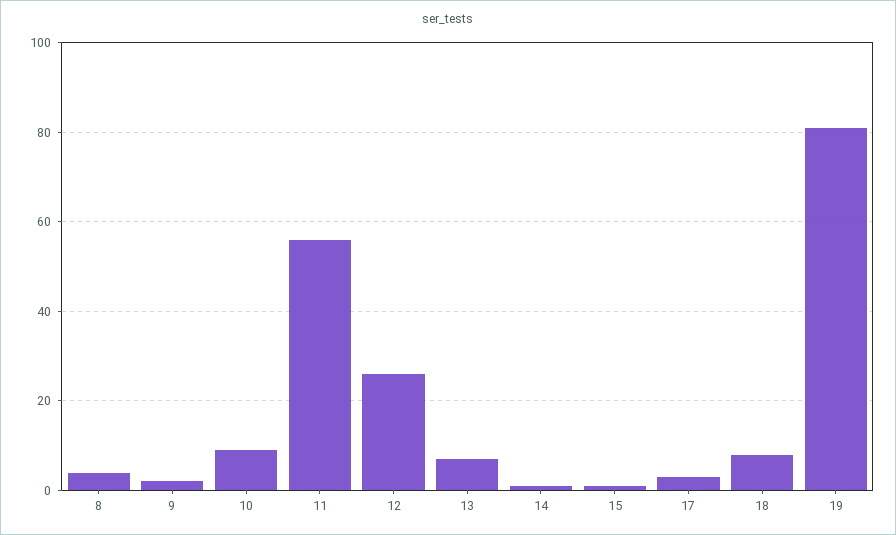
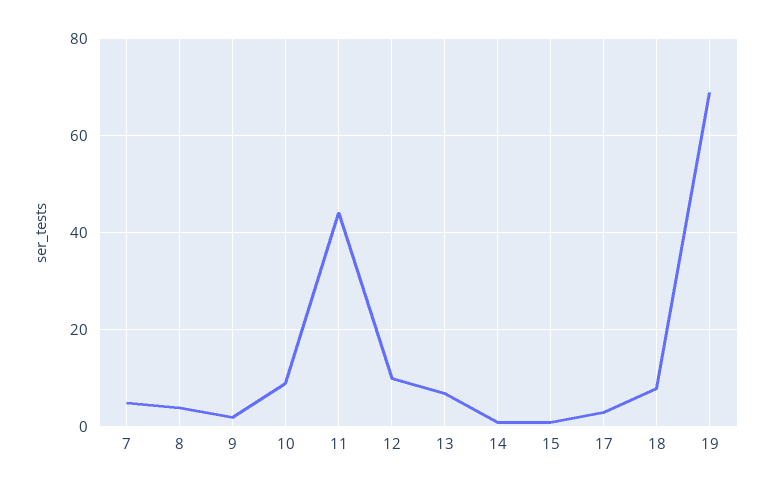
  {
    "8": 5,
    "9": 0,
    "10": 10,
-   "11": 55,
+   "11": 45,
-   "12": 25,
+   "12": 10,
    "13": 5,
    "14": 0,
    "15": 0,
    "17": 5,
    "18": 10,
-   "19": 80
+   "19": 70,
+   "7": 5
  }

